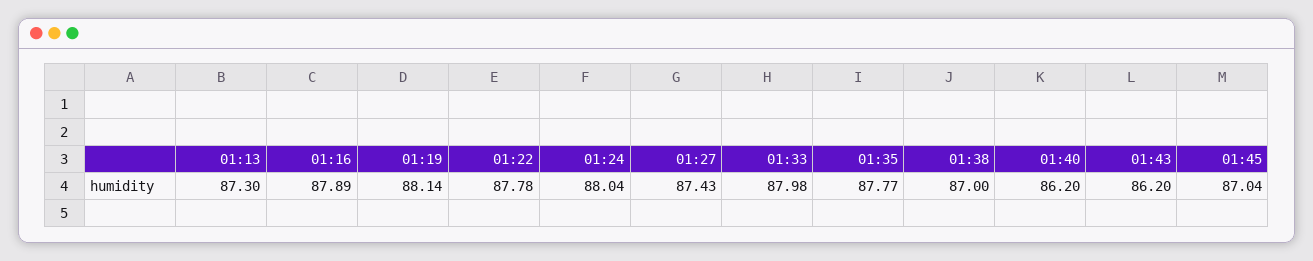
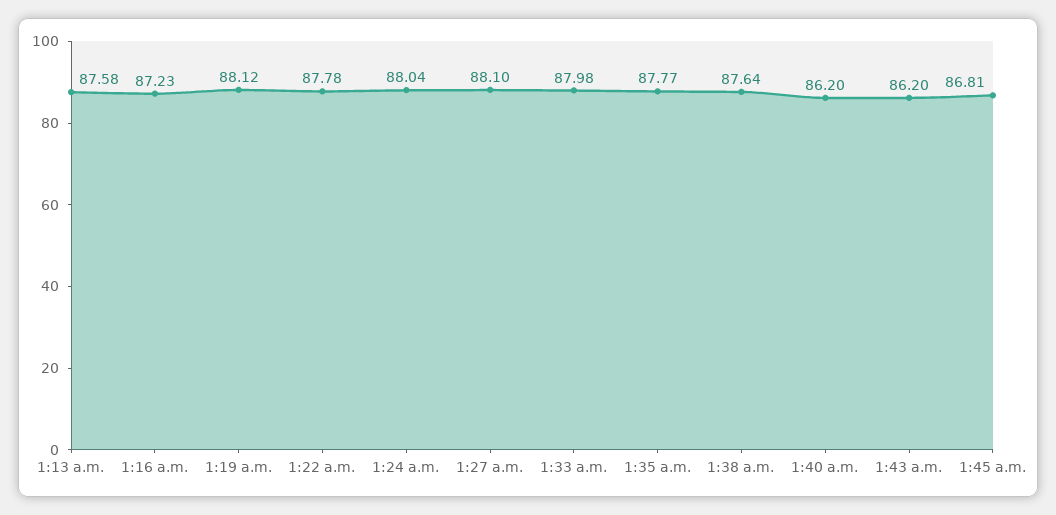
  {
-   "01:13": 87.3,
+   "01:13": 87.58,
-   "01:16": 87.89,
+   "01:16": 87.23,
-   "01:19": 88.14,
+   "01:19": 88.12,
    "01:22": 87.78,
    "01:24": 88.04,
-   "01:27": 87.43,
+   "01:27": 88.1,
    "01:33": 87.98,
    "01:35": 87.77,
-   "01:38": 87,
+   "01:38": 87.64,
    "01:40": 86.2,
    "01:43": 86.2,
-   "01:45": 87.04
+   "01:45": 86.81
  }

